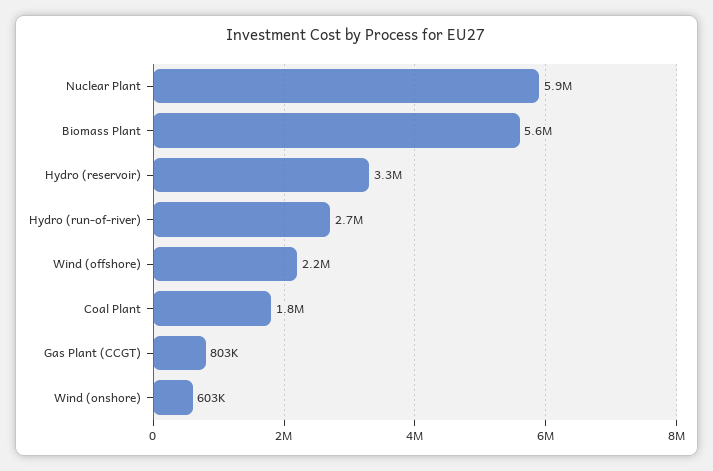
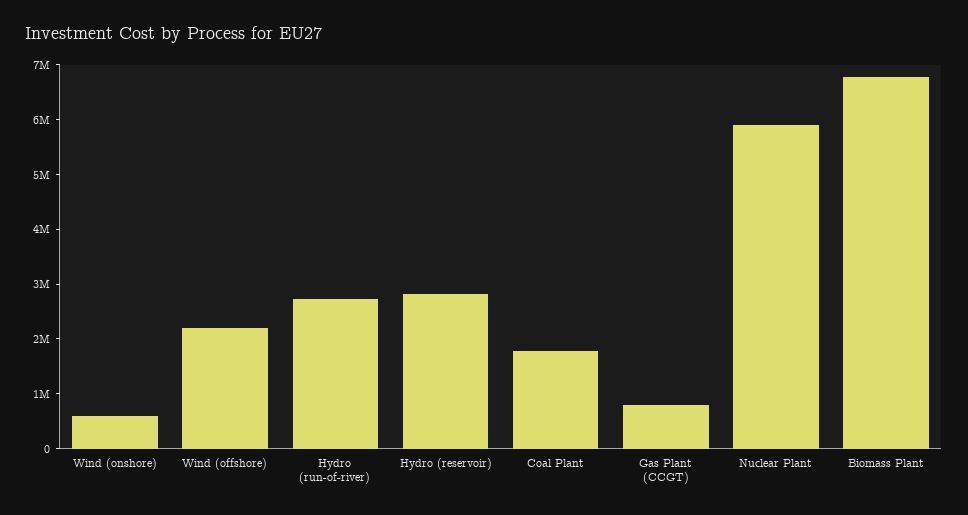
  {
    "Nuclear Plant": 5900000,
-   "Biomass Plant": 5600000,
+   "Biomass Plant": 6800000,
-   "Hydro (reservoir)": 3300000,
+   "Hydro (reservoir)": 2800000,
    "Hydro (run-of-river)": 2700000,
    "Wind (offshore)": 2200000,
    "Coal Plant": 1800000,
    "Gas Plant (CCGT)": 803000,
    "Wind (onshore)": 603000
  }

